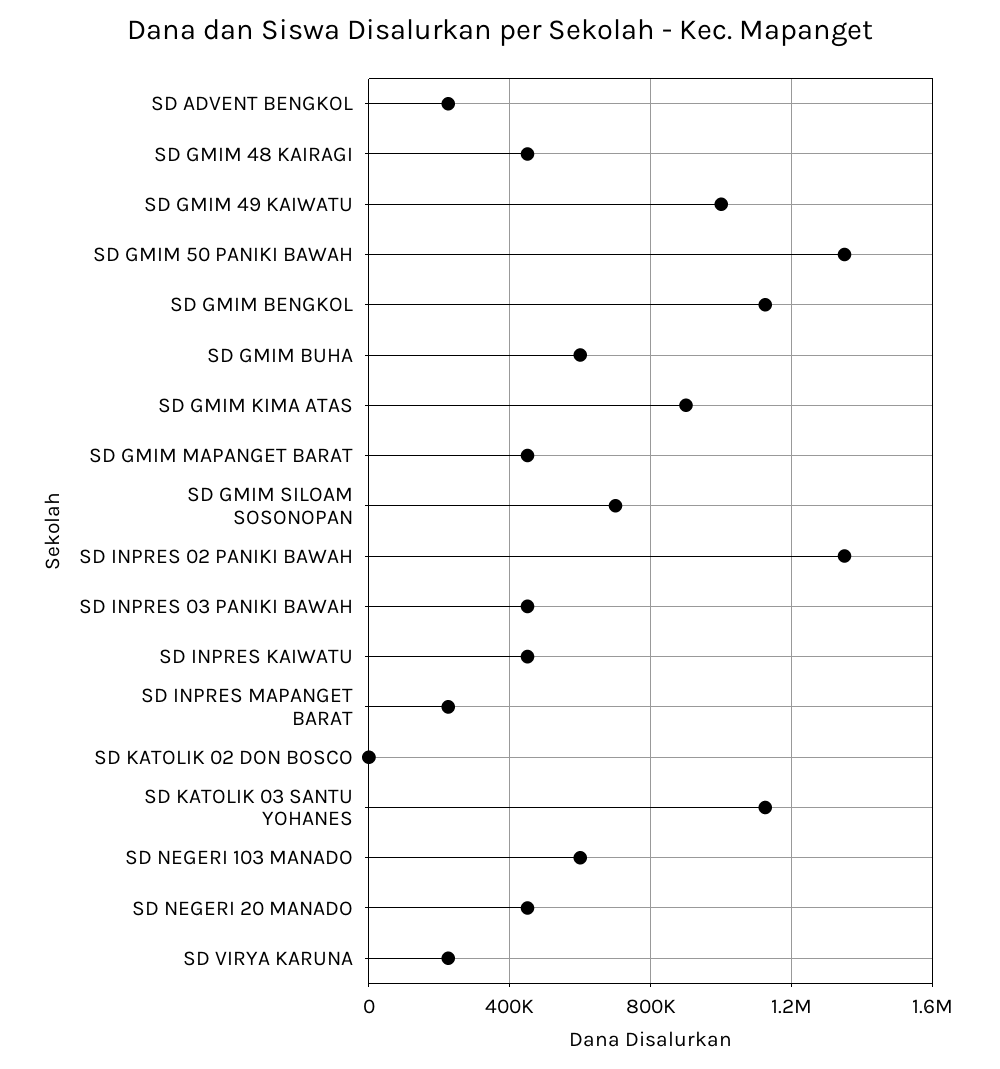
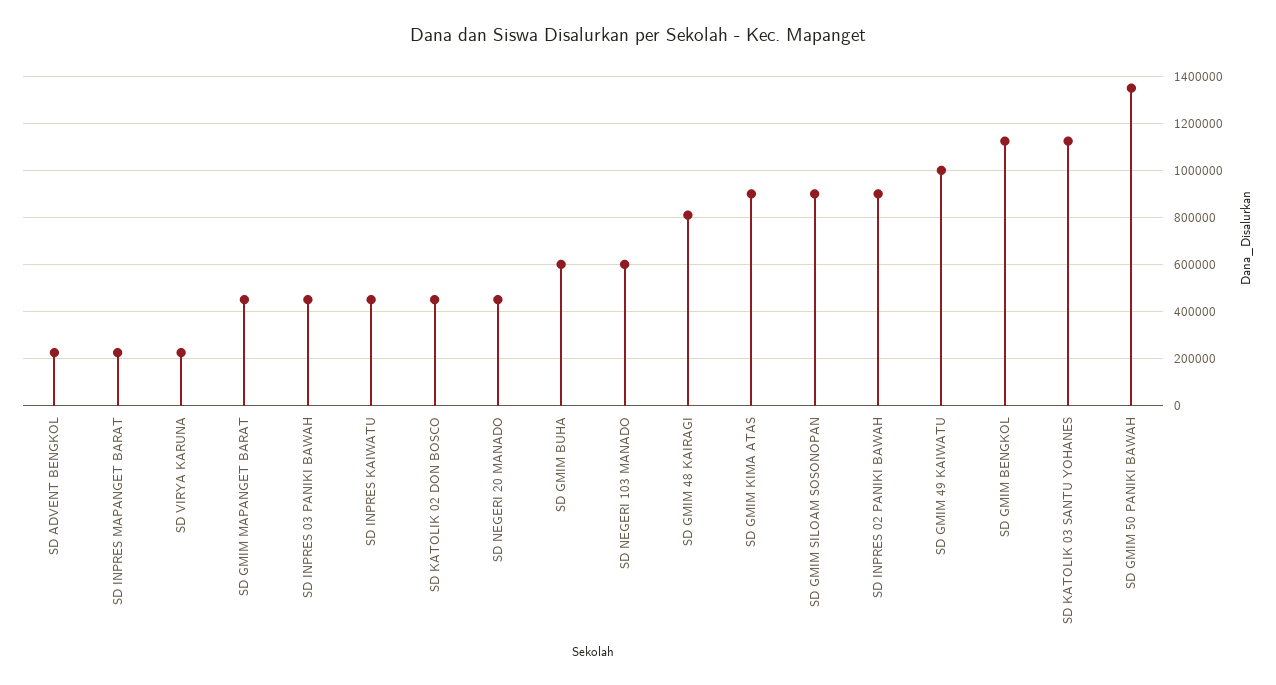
  {
    "SD ADVENT BENGKOL": 250000,
-   "SD GMIM 48 KAIRAGI": 450000,
+   "SD GMIM 48 KAIRAGI": 800000,
    "SD GMIM 49 KAIWATU": 1000000,
    "SD GMIM 50 PANIKI BAWAH": 1350000,
    "SD GMIM BENGKOL": 1150000,
    "SD GMIM BUHA": 600000,
    "SD GMIM KIMA ATAS": 900000,
    "SD GMIM MAPANGET BARAT": 450000,
-   "SD GMIM SILOAM SOSONOPAN": 700000,
+   "SD GMIM SILOAM SOSONOPAN": 900000,
-   "SD INPRES 02 PANIKI BAWAH": 1350000,
+   "SD INPRES 02 PANIKI BAWAH": 900000,
    "SD INPRES 03 PANIKI BAWAH": 450000,
    "SD INPRES KAIWATU": 450000,
    "SD INPRES MAPANGET BARAT": 250000,
-   "SD KATOLIK 02 DON BOSCO": 0,
+   "SD KATOLIK 02 DON BOSCO": 450000,
    "SD KATOLIK 03 SANTU YOHANES": 1150000,
    "SD NEGERI 103 MANADO": 600000,
    "SD NEGERI 20 MANADO": 450000,
    "SD VIRYA KARUNA": 250000
  }

